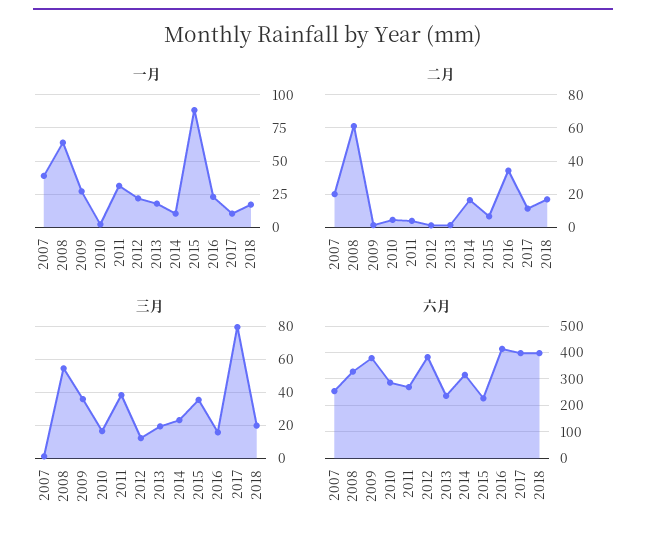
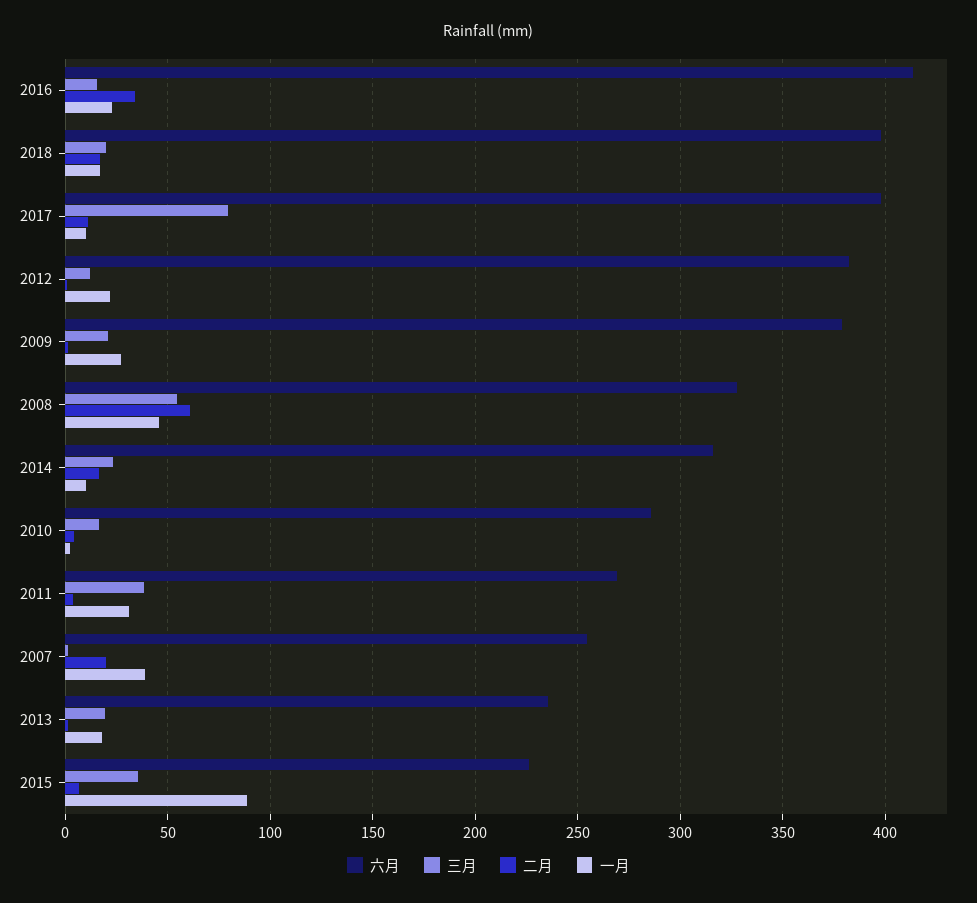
  {
    "一月": {
      "2007": 40,
-     "2008": 65,
+     "2008": 45,
      "2009": 25,
      "2010": 0,
      "2011": 30,
      "2012": 20,
      "2013": 20,
      "2014": 10,
      "2015": 90,
      "2016": 25,
      "2017": 10,
      "2018": 15
    },
    "二月": {
      "2007": 20,
      "2008": 60,
      "2009": 0,
      "2010": 5,
      "2011": 5,
      "2012": 0,
      "2013": 0,
      "2014": 15,
      "2015": 5,
      "2016": 35,
      "2017": 10,
      "2018": 15
    },
    "三月": {
      "2007": 0,
      "2008": 55,
-     "2009": 35,
+     "2009": 20,
      "2010": 15,
      "2011": 40,
      "2012": 10,
      "2013": 20,
      "2014": 25,
      "2015": 35,
      "2016": 15,
      "2017": 80,
      "2018": 20
    },
    "六月": {
      "2007": 255,
      "2008": 330,
      "2009": 380,
      "2010": 285,
      "2011": 270,
      "2012": 380,
      "2013": 235,
      "2014": 315,
      "2015": 225,
      "2016": 415,
      "2017": 400,
      "2018": 400
    }
  }

